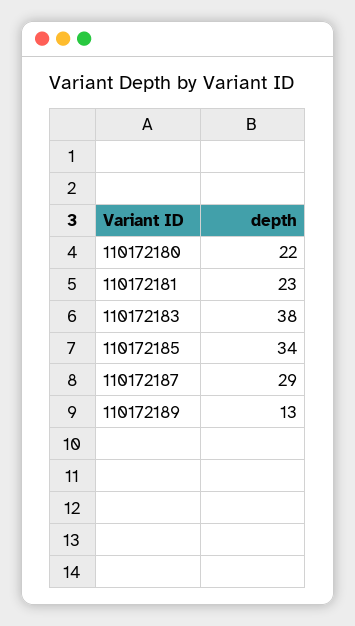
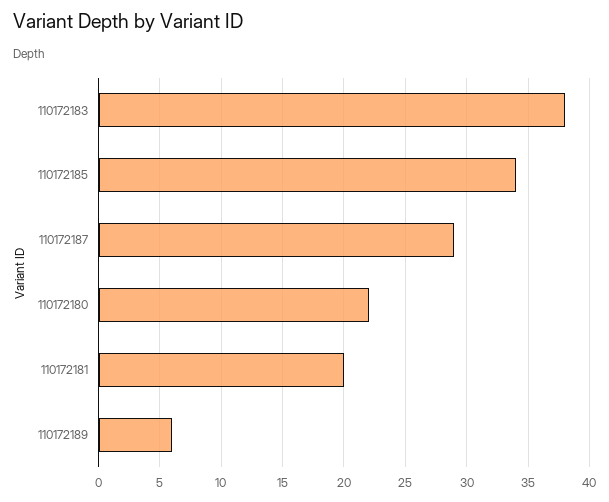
  {
    "110172180": 22,
-   "110172181": 23,
+   "110172181": 20,
    "110172183": 38,
    "110172185": 34,
    "110172187": 29,
-   "110172189": 13
+   "110172189": 6
  }

